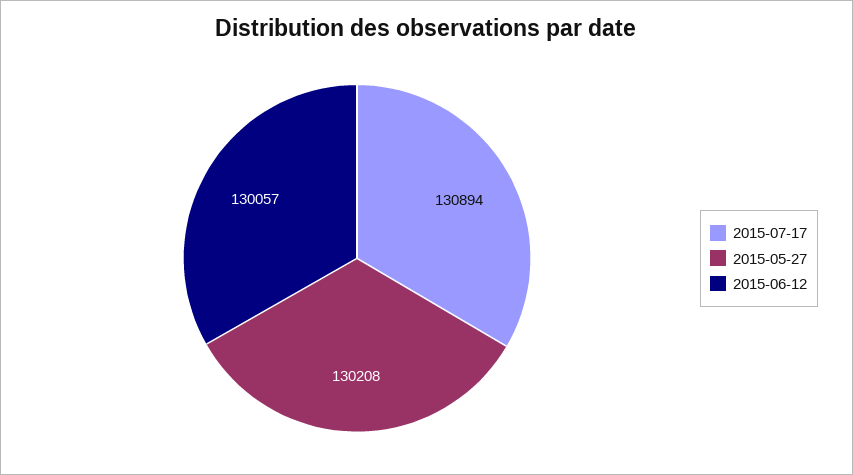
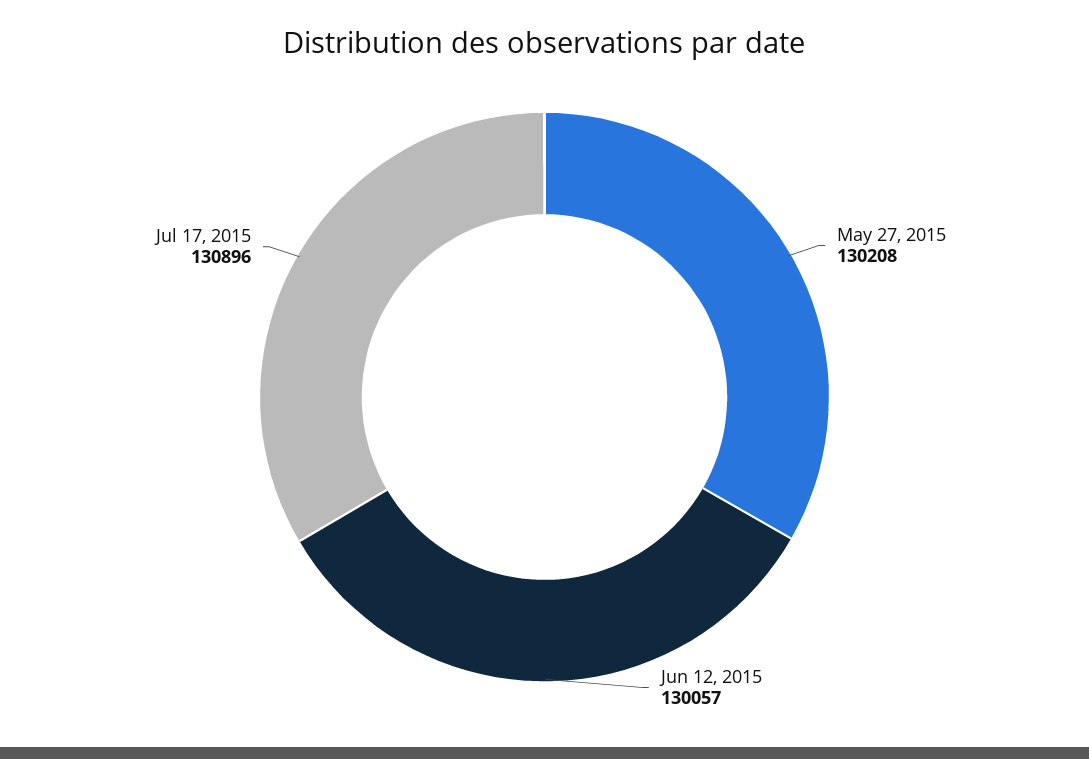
  {
-   "2015-07-17": 130894,
+   "2015-07-17": 130896,
    "2015-05-27": 130208,
    "2015-06-12": 130057
  }

